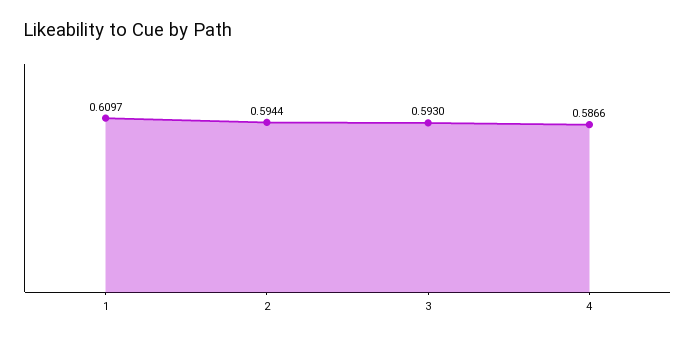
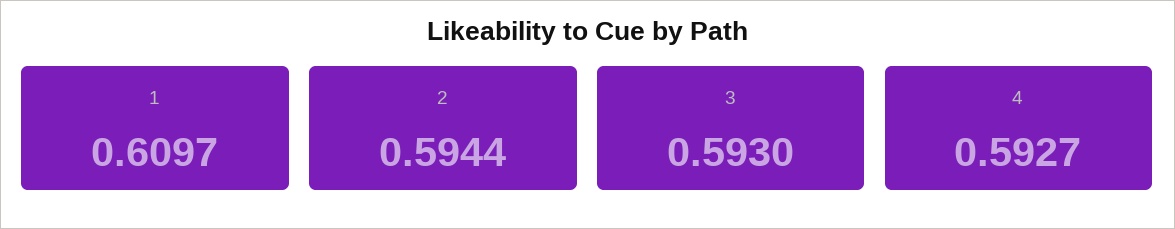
  {
    "1": 0.6097,
    "2": 0.5944,
    "3": 0.593,
-   "4": 0.5866
+   "4": 0.5927
  }

